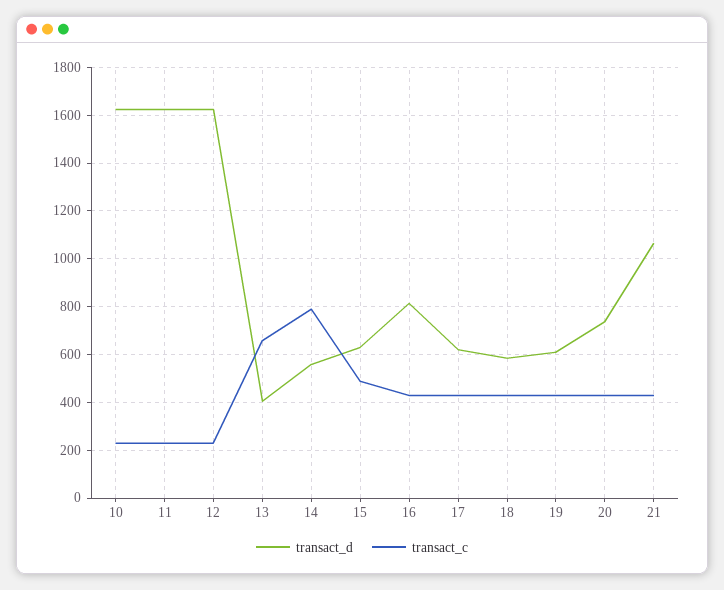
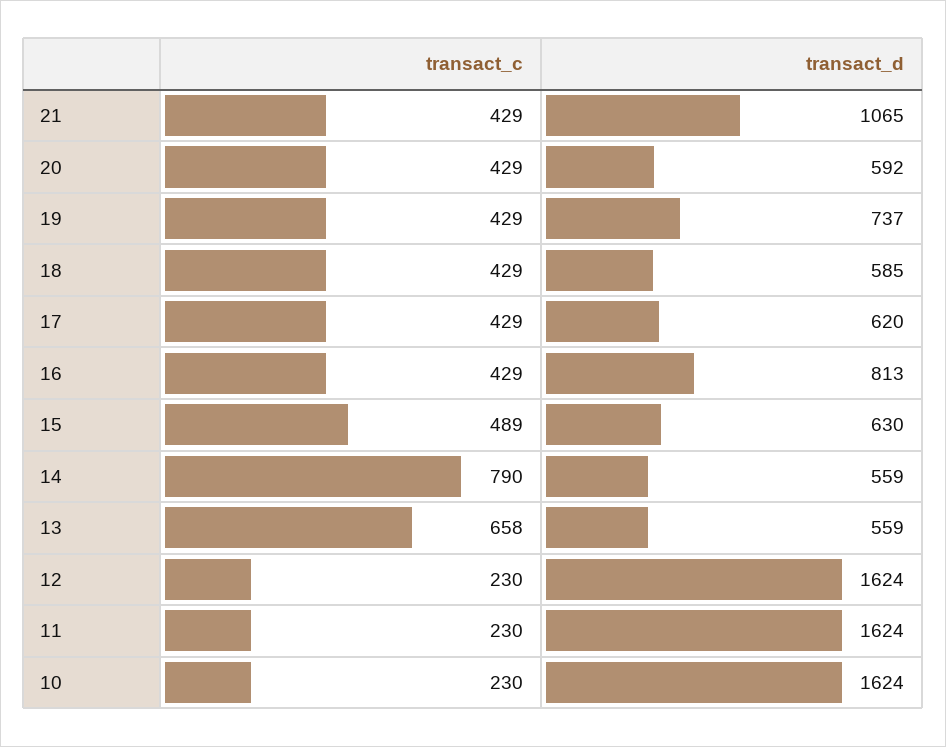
  {
    "transact_d": {
      "10": 1624,
      "11": 1624,
      "12": 1624,
-     "13": 400,
+     "13": 559,
      "14": 559,
      "15": 630,
      "16": 813,
      "17": 620,
      "18": 585,
-     "19": 600,
+     "19": 737,
-     "20": 750,
+     "20": 592,
      "21": 1065
    },
    "transact_c": {
      "10": 230,
      "11": 230,
      "12": 230,
      "13": 658,
      "14": 790,
      "15": 489,
      "16": 429,
      "17": 429,
      "18": 429,
      "19": 429,
      "20": 429,
      "21": 429
    }
  }

